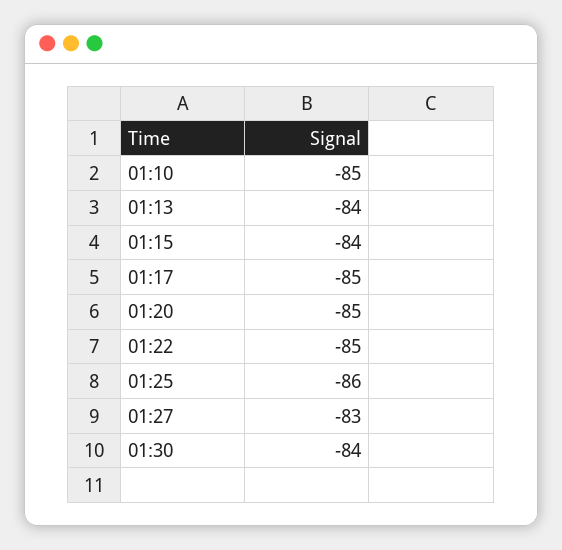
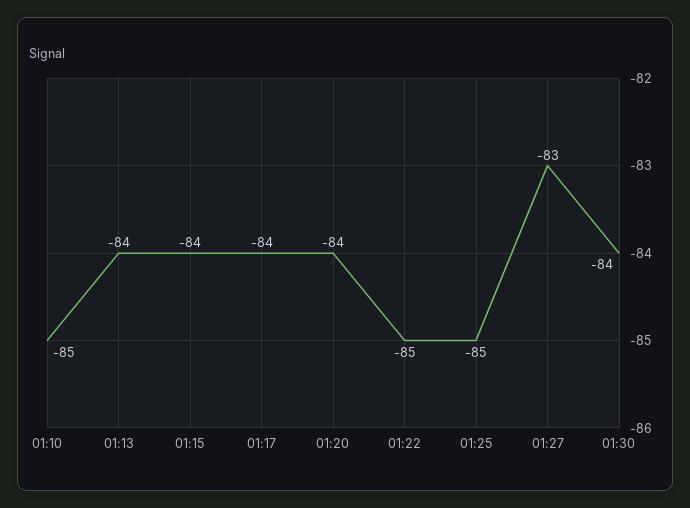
  {
    "01:10": -85,
    "01:13": -84,
    "01:15": -84,
-   "01:17": -85,
+   "01:17": -84,
-   "01:20": -85,
+   "01:20": -84,
    "01:22": -85,
-   "01:25": -86,
+   "01:25": -85,
    "01:27": -83,
    "01:30": -84
  }

